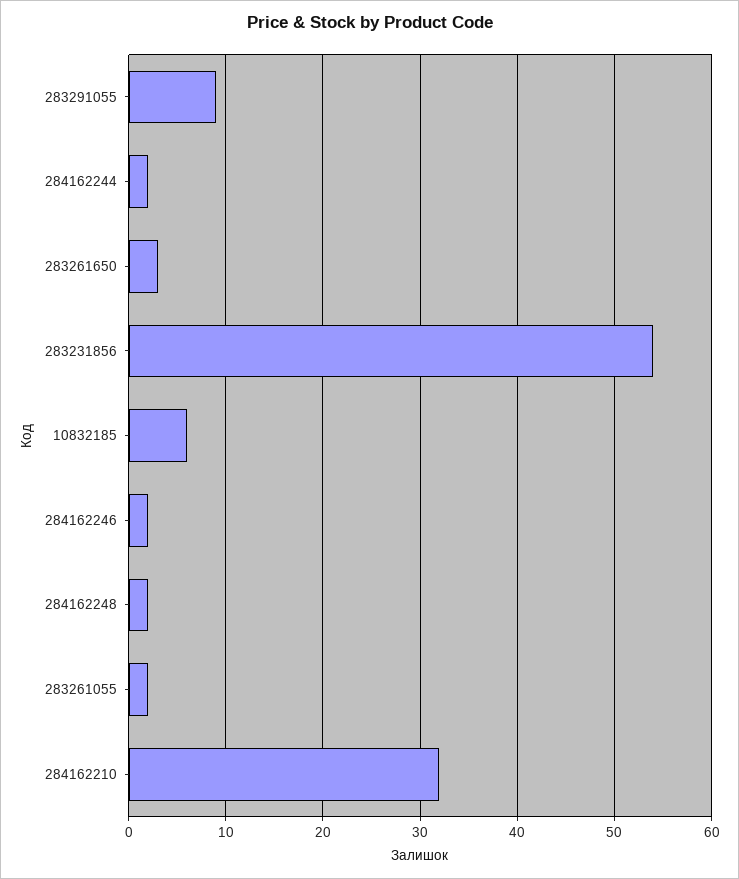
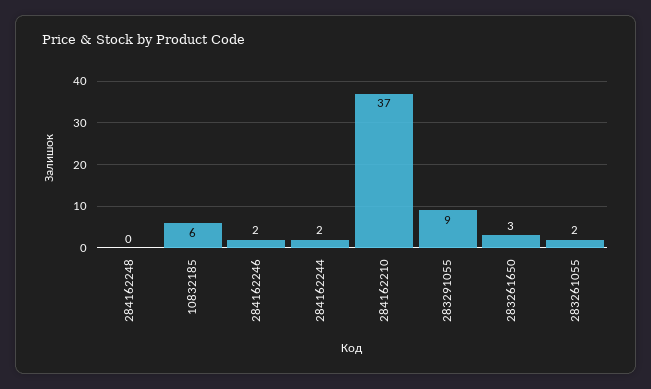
  {
    "283291055": 9,
    "284162244": 2,
    "283261650": 3,
-   "283231856": 54,
    "10832185": 6,
    "284162246": 2,
-   "284162248": 2,
+   "284162248": 0,
    "283261055": 2,
-   "284162210": 32
+   "284162210": 37
  }

